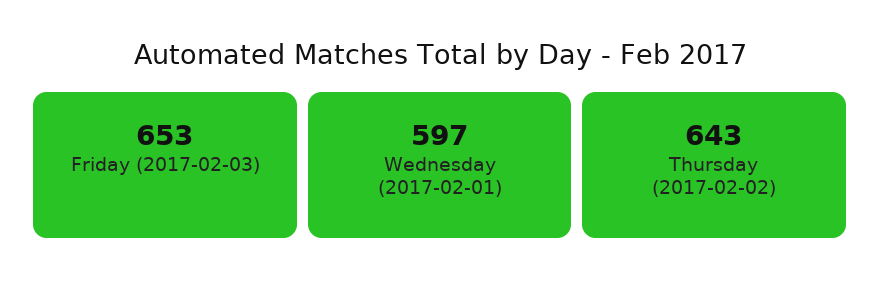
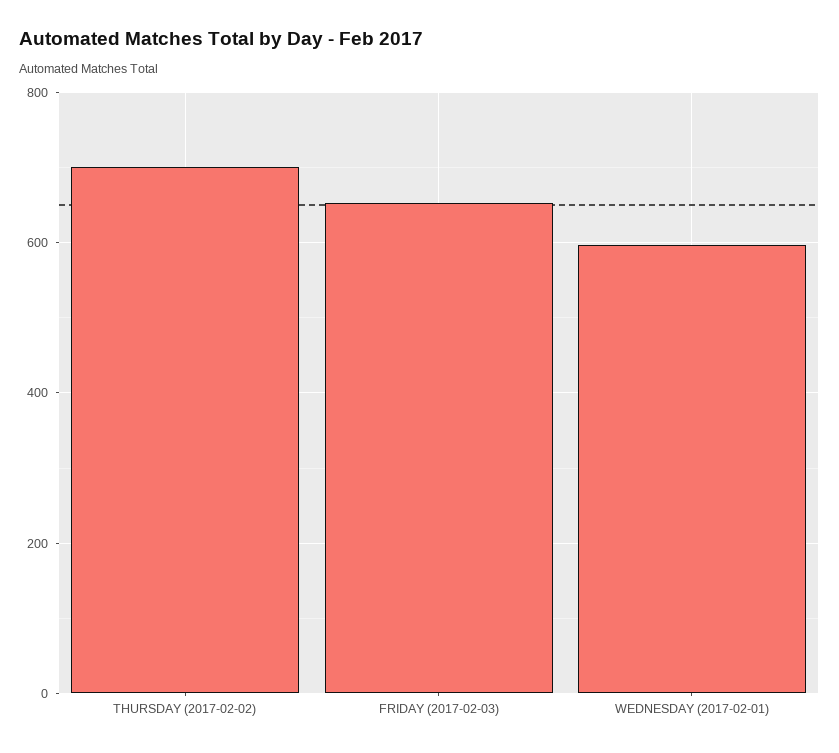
  {
    "Friday (2017-02-03)": 653,
    "Wednesday (2017-02-01)": 597,
-   "Thursday (2017-02-02)": 643
+   "Thursday (2017-02-02)": 700
  }

